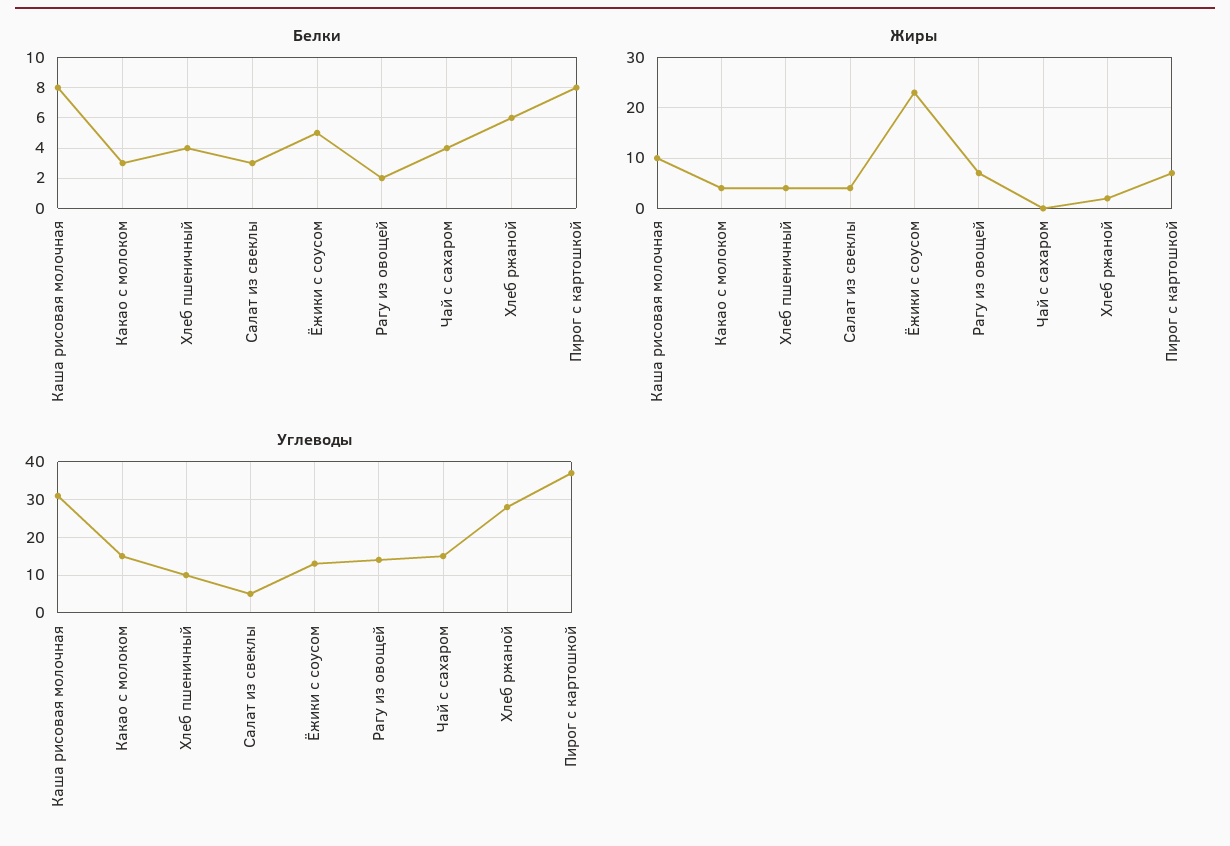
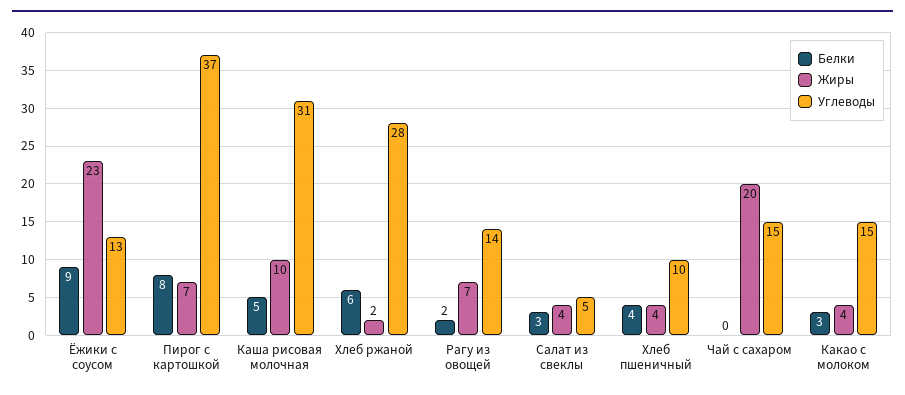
  {
    "Белки": {
-     "Каша рисовая молочная": 8,
+     "Каша рисовая молочная": 5,
      "Какао с молоком": 3,
      "Хлеб пшеничный": 4,
      "Салат из свеклы": 3,
-     "Ёжики с соусом": 5,
+     "Ёжики с соусом": 9,
      "Рагу из овощей": 2,
-     "Чай с сахаром": 4,
+     "Чай с сахаром": 0,
      "Хлеб ржаной": 6,
      "Пирог с картошкой": 8
    },
    "Жиры": {
      "Каша рисовая молочная": 10,
      "Какао с молоком": 4,
      "Хлеб пшеничный": 4,
      "Салат из свеклы": 4,
      "Ёжики с соусом": 23,
      "Рагу из овощей": 7,
-     "Чай с сахаром": 0,
+     "Чай с сахаром": 20,
      "Хлеб ржаной": 2,
      "Пирог с картошкой": 7
    },
    "Углеводы": {
      "Каша рисовая молочная": 31,
      "Какао с молоком": 15,
      "Хлеб пшеничный": 10,
      "Салат из свеклы": 5,
      "Ёжики с соусом": 13,
      "Рагу из овощей": 14,
      "Чай с сахаром": 15,
      "Хлеб ржаной": 28,
      "Пирог с картошкой": 37
    }
  }

